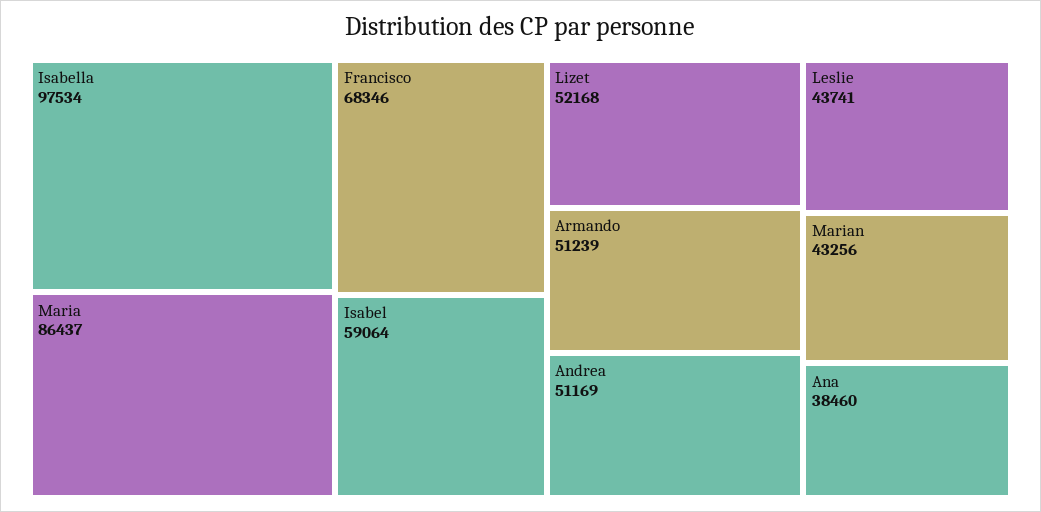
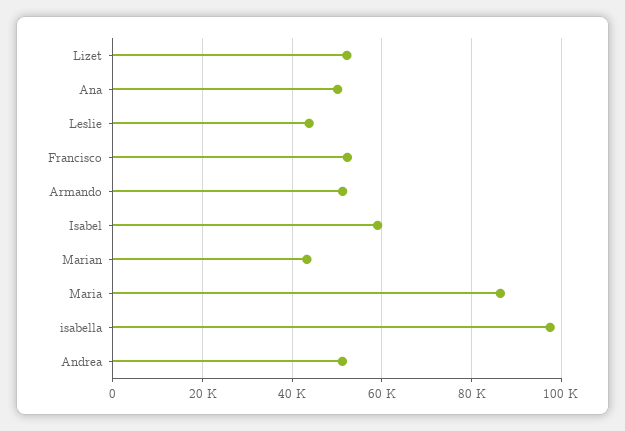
  {
    "Isabella": 97534,
    "Maria": 86437,
-   "Francisco": 68346,
+   "Francisco": 52000,
    "Isabel": 59064,
    "Lizet": 52168,
    "Armando": 51239,
    "Andrea": 51169,
    "Leslie": 43741,
    "Marian": 43256,
-   "Ana": 38460
+   "Ana": 50000
  }

